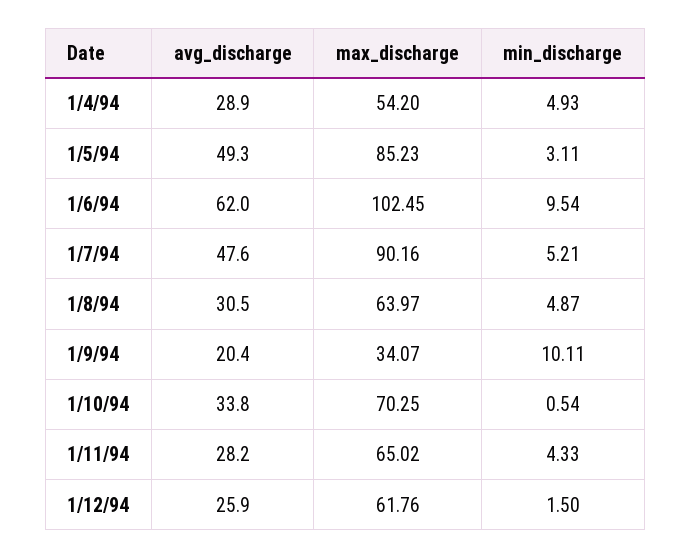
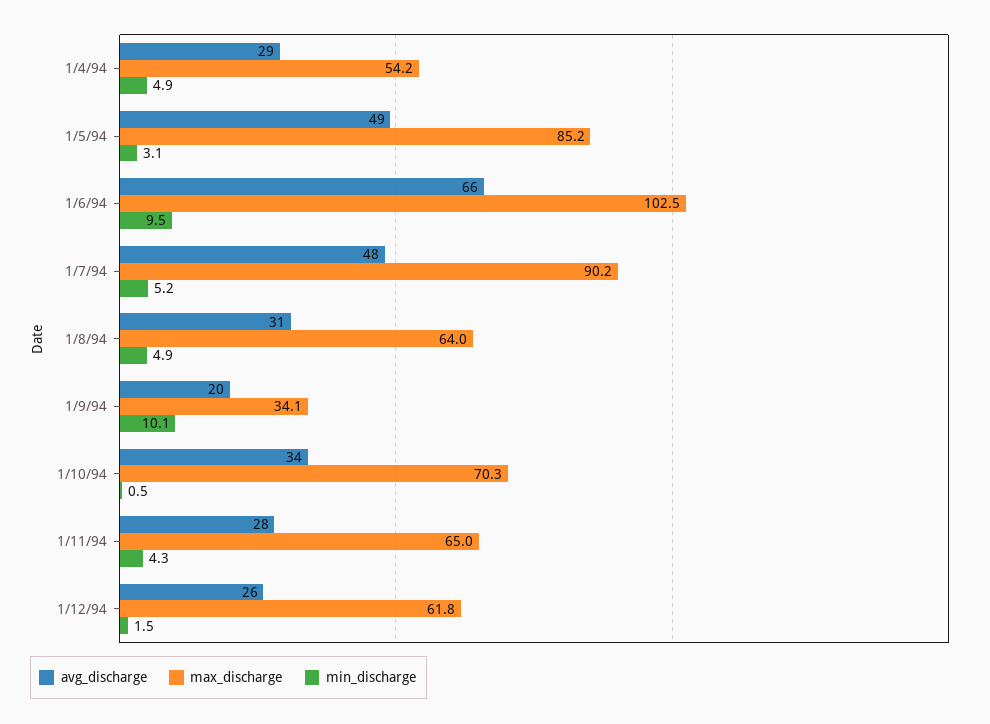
  {
    "avg_discharge": {
      "1/4/94": 28.9,
      "1/5/94": 49.3,
-     "1/6/94": 62,
+     "1/6/94": 66,
      "1/7/94": 47.6,
      "1/8/94": 30.5,
      "1/9/94": 20.4,
      "1/10/94": 33.8,
      "1/11/94": 28.2,
      "1/12/94": 25.9
    },
    "max_discharge": {
      "1/4/94": 54.2,
      "1/5/94": 85.23,
      "1/6/94": 102.45,
      "1/7/94": 90.16,
      "1/8/94": 63.97,
      "1/9/94": 34.07,
      "1/10/94": 70.25,
      "1/11/94": 65.02,
      "1/12/94": 61.76
    },
    "min_discharge": {
      "1/4/94": 4.93,
      "1/5/94": 3.11,
      "1/6/94": 9.54,
      "1/7/94": 5.21,
      "1/8/94": 4.87,
      "1/9/94": 10.11,
      "1/10/94": 0.54,
      "1/11/94": 4.33,
      "1/12/94": 1.5
    }
  }

